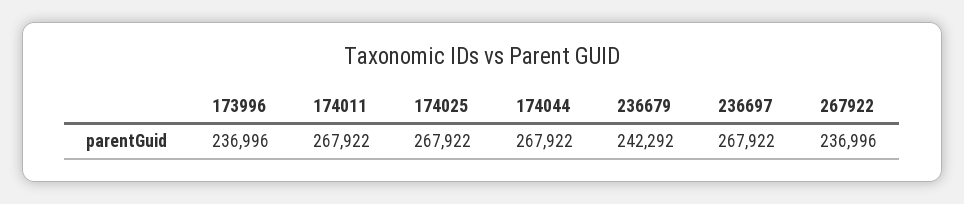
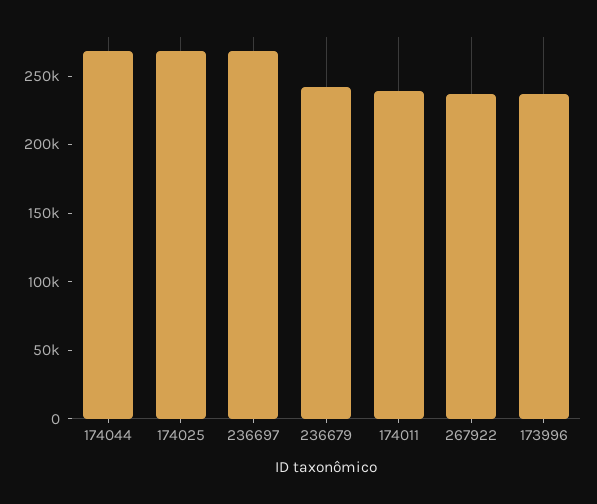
  {
    "173996": 236996,
-   "174011": 267922,
+   "174011": 240000,
    "174025": 267922,
    "174044": 267922,
    "236679": 242292,
    "236697": 267922,
    "267922": 236996
  }

